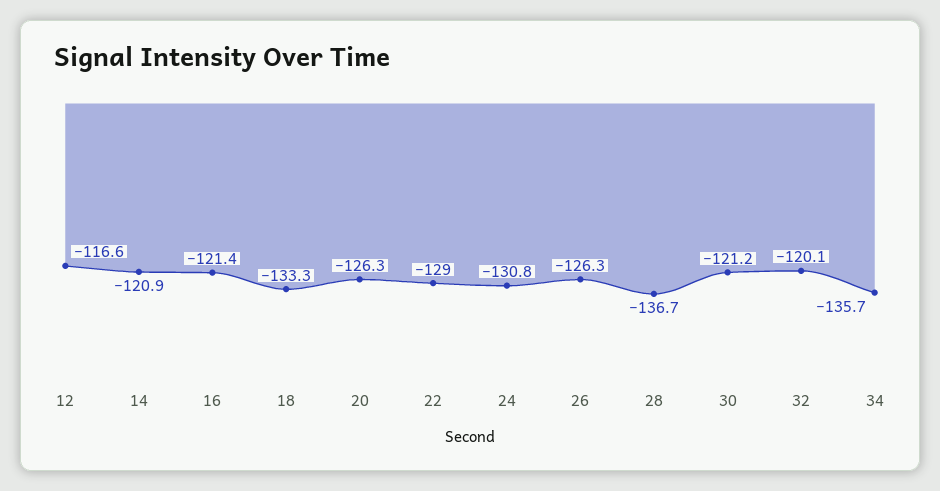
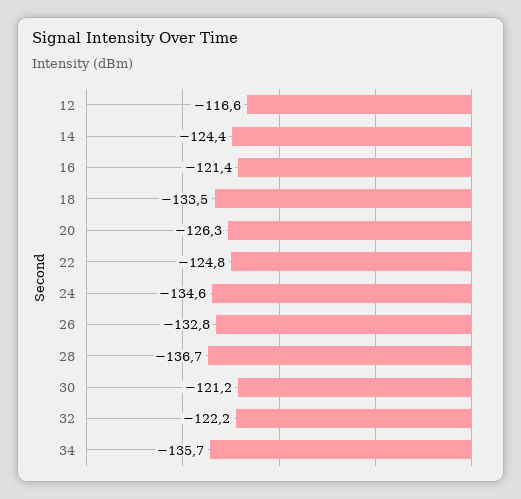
  {
    "12": -116.6,
-   "14": -120.9,
+   "14": -124.4,
    "16": -121.4,
-   "18": -133.3,
+   "18": -133.5,
    "20": -126.3,
-   "22": -129,
+   "22": -124.8,
-   "24": -130.8,
+   "24": -134.6,
-   "26": -126.3,
+   "26": -132.8,
    "28": -136.7,
    "30": -121.2,
-   "32": -120.1,
+   "32": -122.2,
    "34": -135.7
  }

